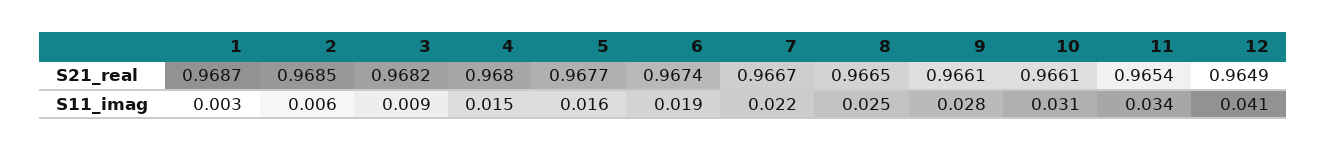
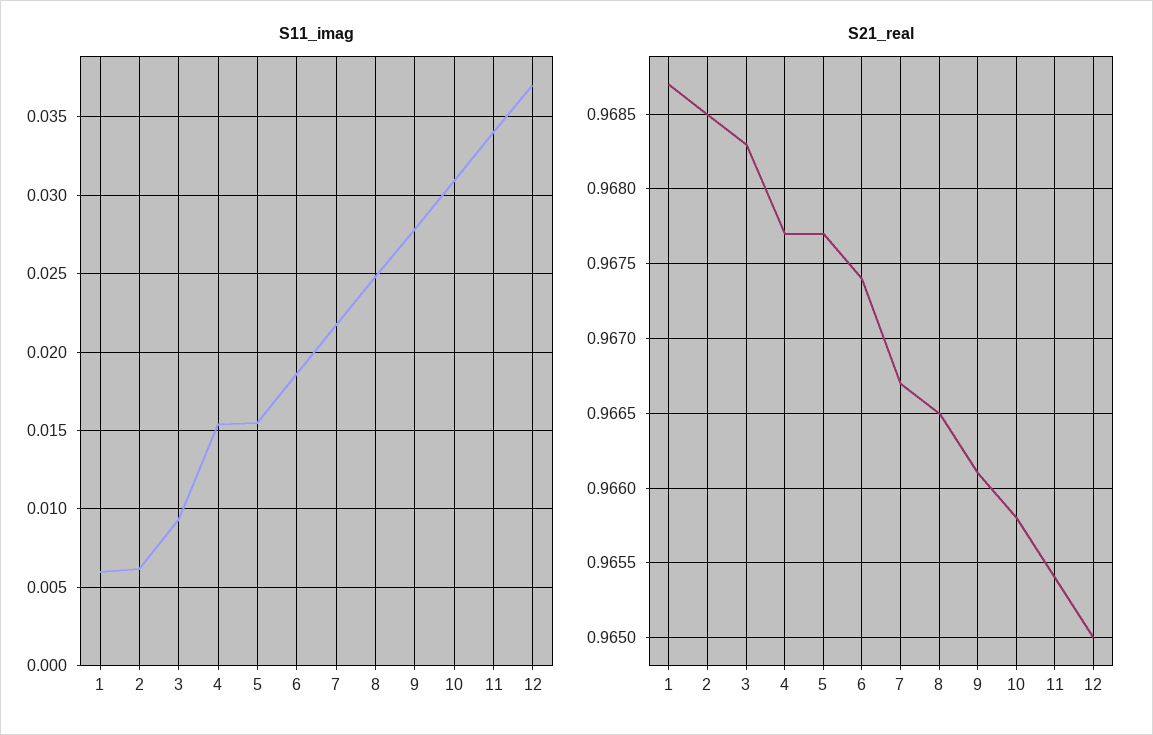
  {
    "S21_real": {
      "1": 0.9687,
      "2": 0.9685,
-     "3": 0.9682,
+     "3": 0.9683,
-     "4": 0.968,
+     "4": 0.9677,
      "5": 0.9677,
      "6": 0.9674,
      "7": 0.9667,
      "8": 0.9665,
      "9": 0.9661,
-     "10": 0.9661,
+     "10": 0.9658,
      "11": 0.9654,
-     "12": 0.9649
+     "12": 0.965
    },
    "S11_imag": {
-     "1": 0.003,
+     "1": 0.006,
      "2": 0.006,
      "3": 0.009,
      "4": 0.015,
      "5": 0.016,
      "6": 0.019,
      "7": 0.022,
      "8": 0.025,
      "9": 0.028,
      "10": 0.031,
      "11": 0.034,
-     "12": 0.041
+     "12": 0.037
    }
  }

